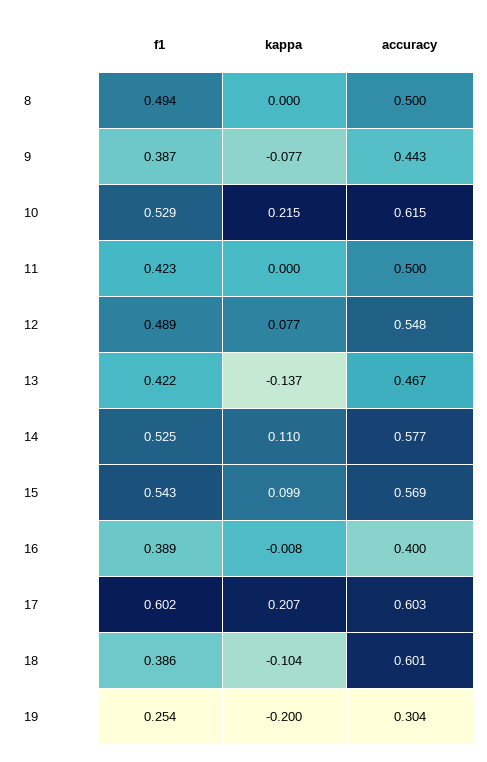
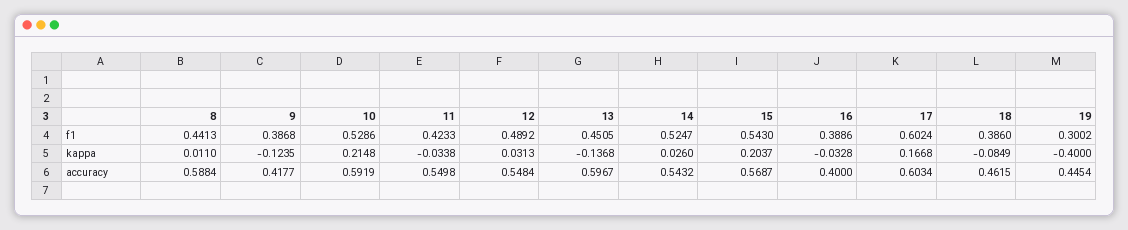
  {
    "f1": {
-     "8": 0.494,
+     "8": 0.4413,
      "9": 0.3868,
      "10": 0.5286,
      "11": 0.4233,
      "12": 0.4892,
-     "13": 0.422,
+     "13": 0.4505,
      "14": 0.5247,
      "15": 0.543,
      "16": 0.3886,
      "17": 0.6024,
      "18": 0.386,
-     "19": 0.254
+     "19": 0.3002
    },
    "kappa": {
-     "8": 0,
+     "8": 0.011,
-     "9": -0.077,
+     "9": -0.1235,
      "10": 0.2148,
-     "11": 0,
+     "11": -0.0338,
-     "12": 0.077,
+     "12": 0.0313,
      "13": -0.1368,
-     "14": 0.11,
+     "14": 0.026,
-     "15": 0.099,
+     "15": 0.2037,
-     "16": -0.008,
+     "16": -0.0328,
-     "17": 0.207,
+     "17": 0.1668,
-     "18": -0.104,
+     "18": -0.0849,
-     "19": -0.2
+     "19": -0.4
    },
    "accuracy": {
-     "8": 0.5,
+     "8": 0.5884,
-     "9": 0.443,
+     "9": 0.4177,
-     "10": 0.615,
+     "10": 0.5919,
-     "11": 0.5,
+     "11": 0.5498,
      "12": 0.5484,
-     "13": 0.467,
+     "13": 0.5967,
-     "14": 0.577,
+     "14": 0.5432,
      "15": 0.5687,
      "16": 0.4,
      "17": 0.6034,
-     "18": 0.601,
+     "18": 0.4615,
-     "19": 0.304
+     "19": 0.4454
    }
  }

